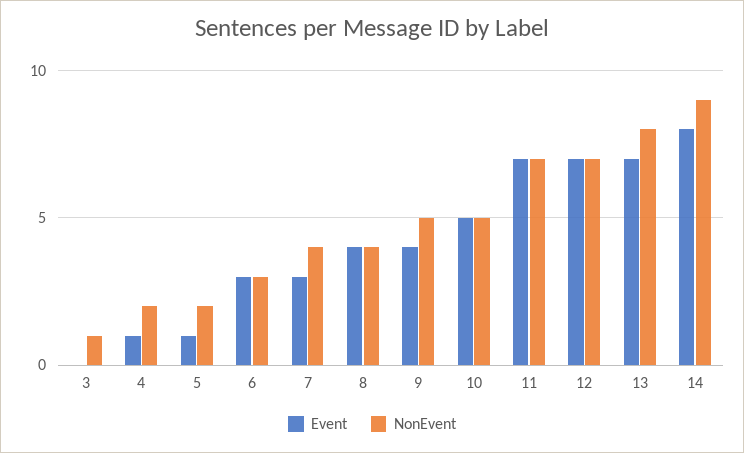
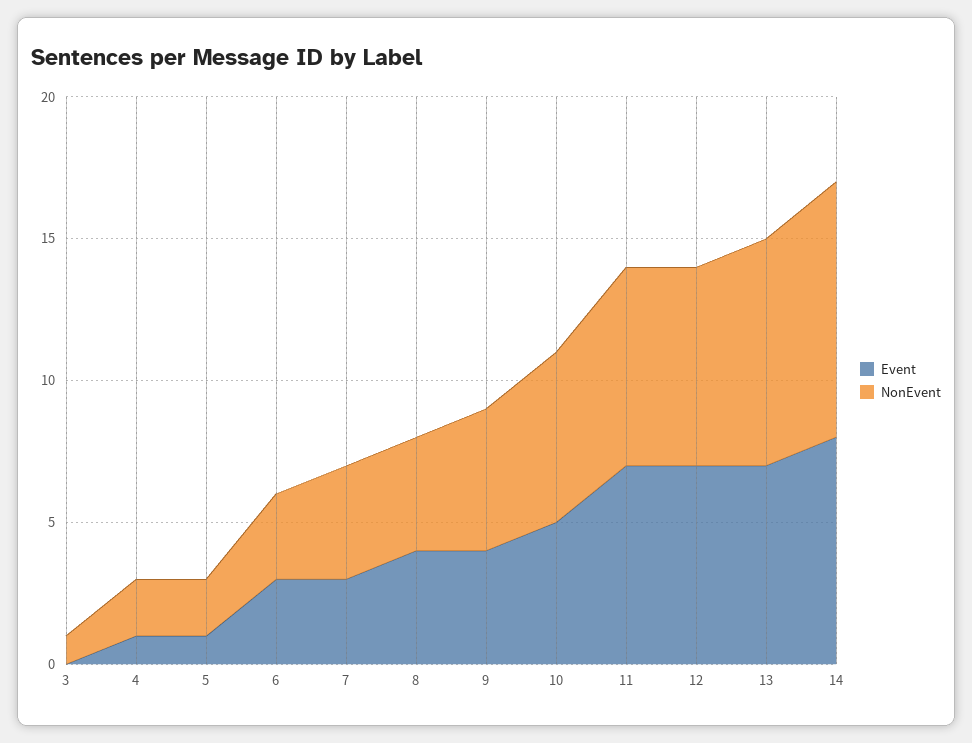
  {
    "Event": {
      "3": 0,
      "4": 1,
      "5": 1,
      "6": 3,
      "7": 3,
      "8": 4,
      "9": 4,
      "10": 5,
      "11": 7,
      "12": 7,
      "13": 7,
      "14": 8
    },
    "NonEvent": {
      "3": 1,
      "4": 2,
      "5": 2,
      "6": 3,
      "7": 4,
      "8": 4,
      "9": 5,
-     "10": 5,
+     "10": 6,
      "11": 7,
      "12": 7,
      "13": 8,
      "14": 9
    }
  }

